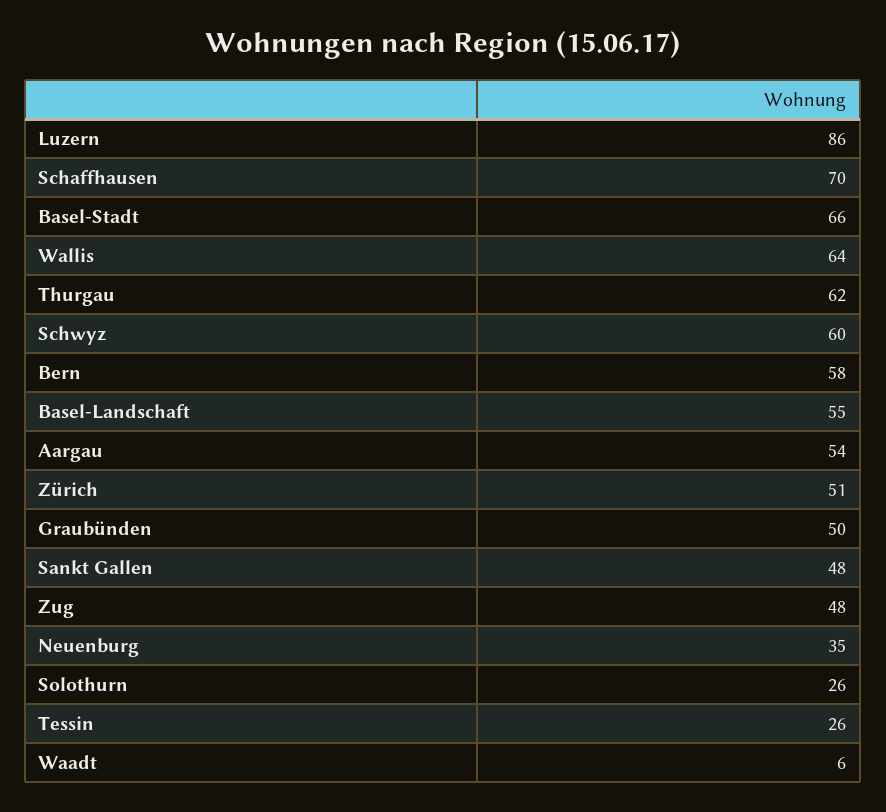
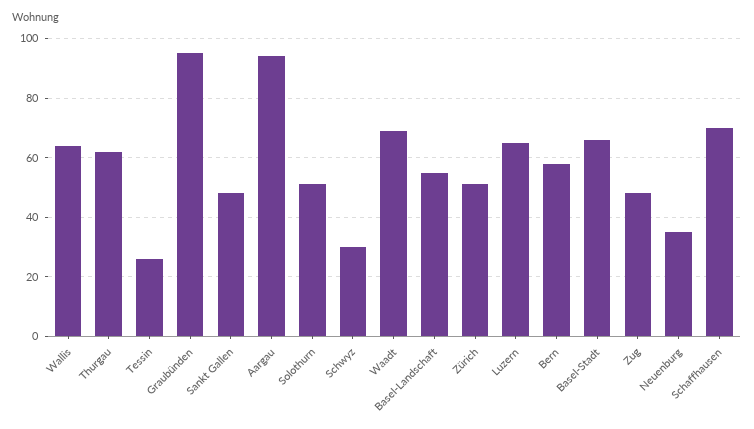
  {
-   "Luzern": 86,
+   "Luzern": 65,
    "Schaffhausen": 70,
    "Basel-Stadt": 66,
    "Wallis": 64,
    "Thurgau": 62,
-   "Schwyz": 60,
+   "Schwyz": 30,
    "Bern": 58,
    "Basel-Landschaft": 55,
-   "Aargau": 54,
+   "Aargau": 95,
    "Zürich": 51,
-   "Graubünden": 50,
+   "Graubünden": 95,
    "Sankt Gallen": 48,
    "Zug": 48,
    "Neuenburg": 35,
-   "Solothurn": 26,
+   "Solothurn": 50,
    "Tessin": 26,
-   "Waadt": 6
+   "Waadt": 70
  }

